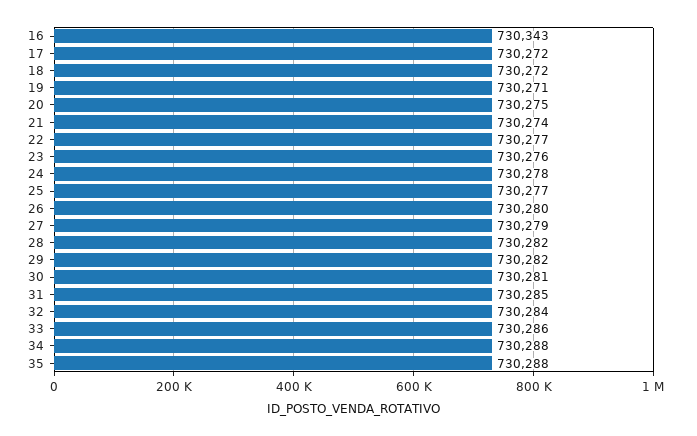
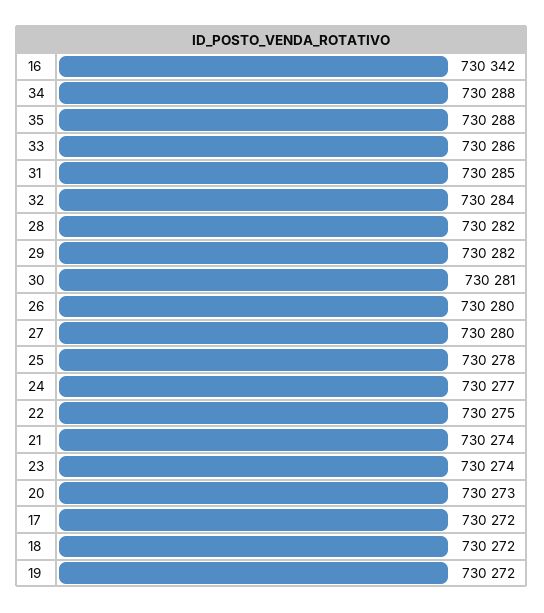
  {
-   "16": 730343,
+   "16": 730342,
    "17": 730272,
    "18": 730272,
-   "19": 730271,
+   "19": 730272,
-   "20": 730275,
+   "20": 730273,
    "21": 730274,
-   "22": 730277,
+   "22": 730275,
-   "23": 730276,
+   "23": 730274,
-   "24": 730278,
+   "24": 730277,
-   "25": 730277,
+   "25": 730278,
    "26": 730280,
-   "27": 730279,
+   "27": 730280,
    "28": 730282,
    "29": 730282,
    "30": 730281,
    "31": 730285,
    "32": 730284,
    "33": 730286,
    "34": 730288,
    "35": 730288
  }

